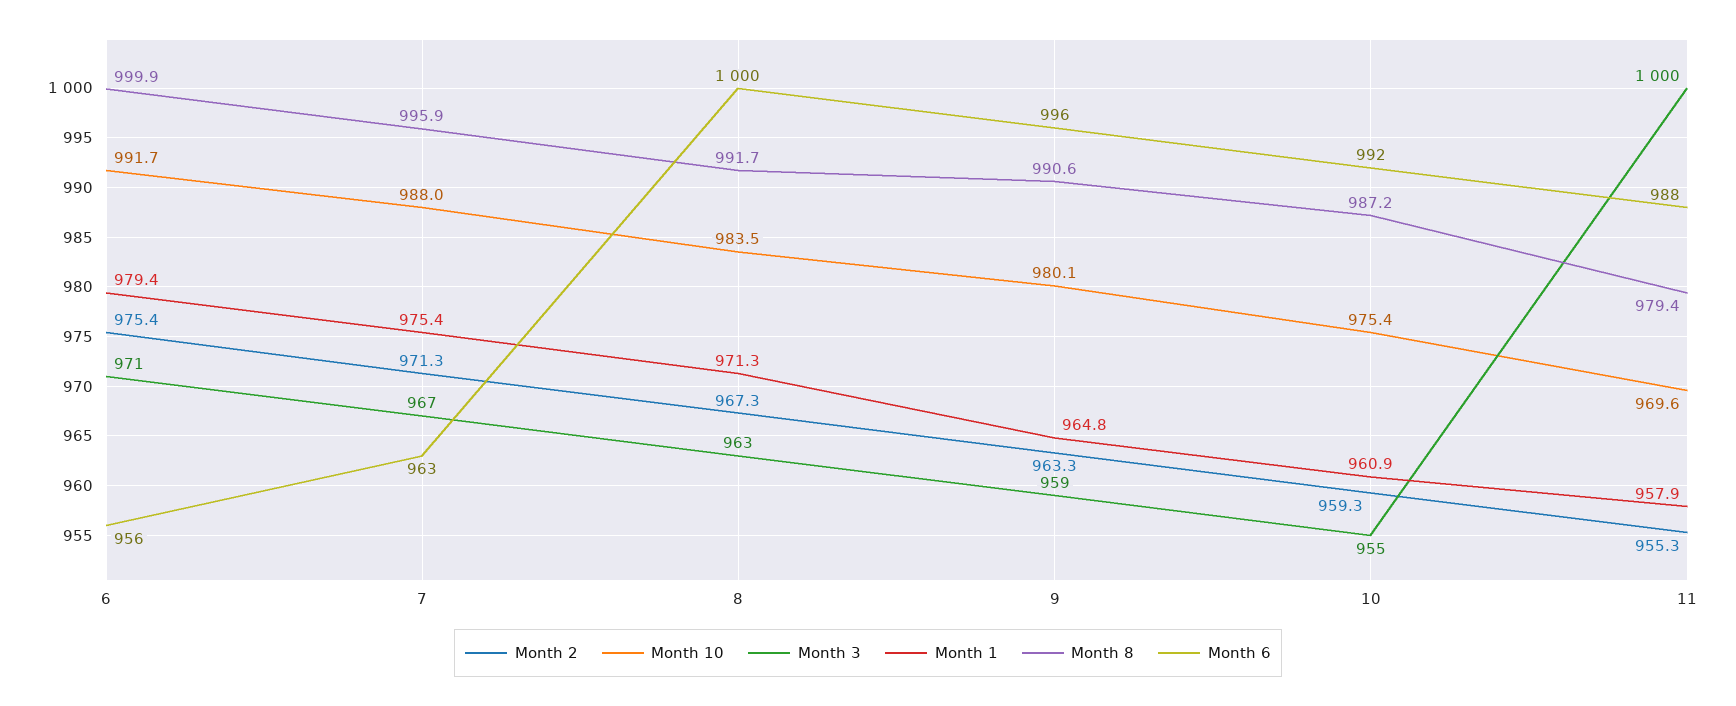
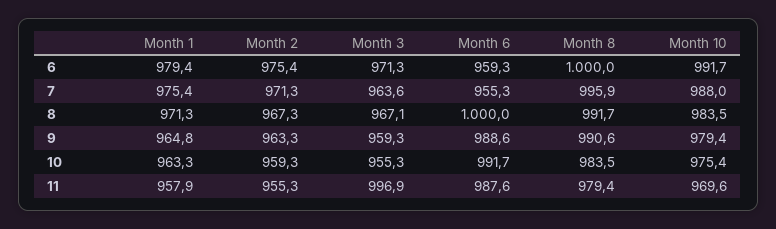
  {
    "Month 2": {
      "6": 975.4,
      "7": 971.3,
      "8": 967.3,
      "9": 963.3,
      "10": 959.3,
      "11": 955.3
    },
    "Month 10": {
      "6": 991.7,
      "7": 988,
      "8": 983.5,
-     "9": 980.1,
+     "9": 979.4,
      "10": 975.4,
      "11": 969.6
    },
    "Month 3": {
      "6": 971.3,
-     "7": 967,
+     "7": 963.6,
-     "8": 963,
+     "8": 967.1,
      "9": 959.3,
      "10": 955.3,
-     "11": 1000
+     "11": 996.9
    },
    "Month 1": {
      "6": 979.4,
      "7": 975.4,
      "8": 971.3,
      "9": 964.8,
-     "10": 960.9,
+     "10": 963.3,
      "11": 957.9
    },
    "Month 8": {
-     "6": 999.9,
+     "6": 1000,
      "7": 995.9,
      "8": 991.7,
      "9": 990.6,
-     "10": 987.2,
+     "10": 983.5,
      "11": 979.4
    },
    "Month 6": {
-     "6": 956,
+     "6": 959.3,
-     "7": 963,
+     "7": 955.3,
      "8": 1000,
-     "9": 996,
+     "9": 988.6,
      "10": 991.7,
      "11": 987.6
    }
  }

